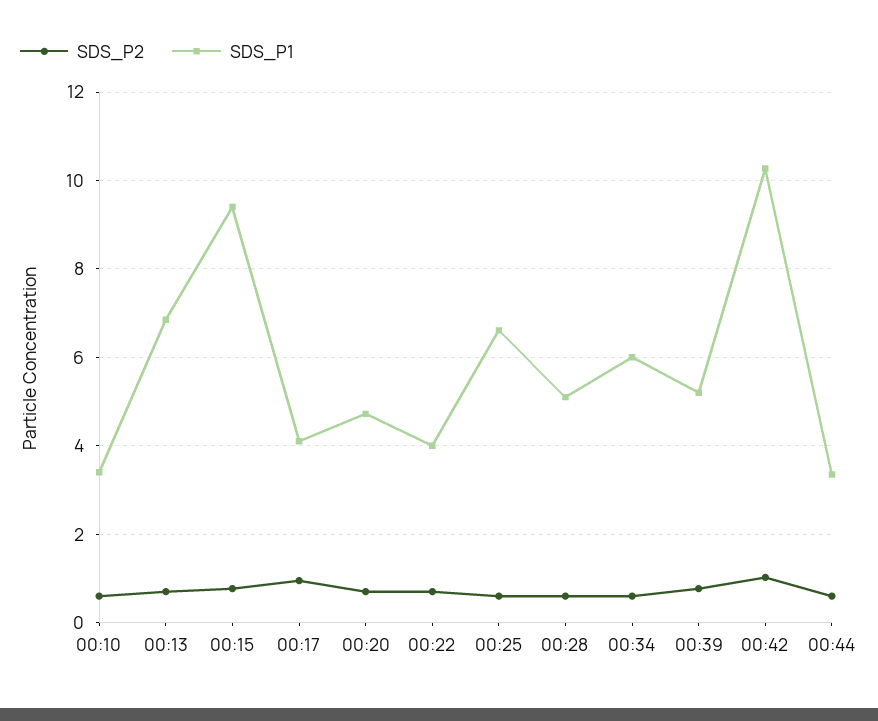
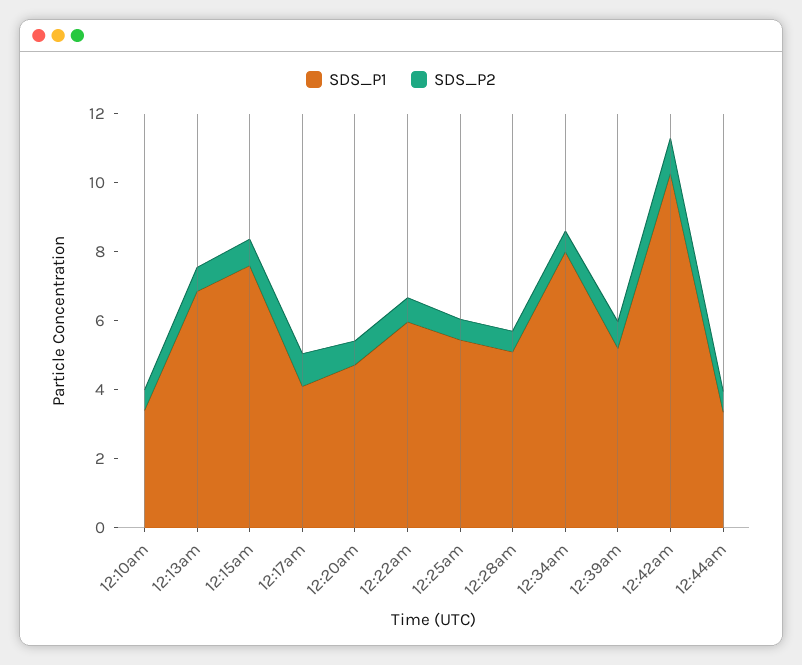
  {
    "SDS_P2": {
      "00:10": 0.6,
      "00:13": 0.8,
      "00:15": 0.8,
      "00:17": 1,
      "00:20": 0.8,
      "00:22": 0.8,
      "00:25": 0.6,
      "00:28": 0.6,
      "00:34": 0.6,
      "00:39": 0.8,
      "00:42": 1,
      "00:44": 0.6
    },
    "SDS_P1": {
      "00:10": 3.4,
      "00:13": 6.8,
-     "00:15": 9.4,
+     "00:15": 7.5,
      "00:17": 4.2,
      "00:20": 4.8,
-     "00:22": 4,
+     "00:22": 6,
-     "00:25": 6.6,
+     "00:25": 5.5,
      "00:28": 5.2,
-     "00:34": 6,
+     "00:34": 8,
      "00:39": 5.2,
      "00:42": 10.2,
      "00:44": 3.4
    }
  }

